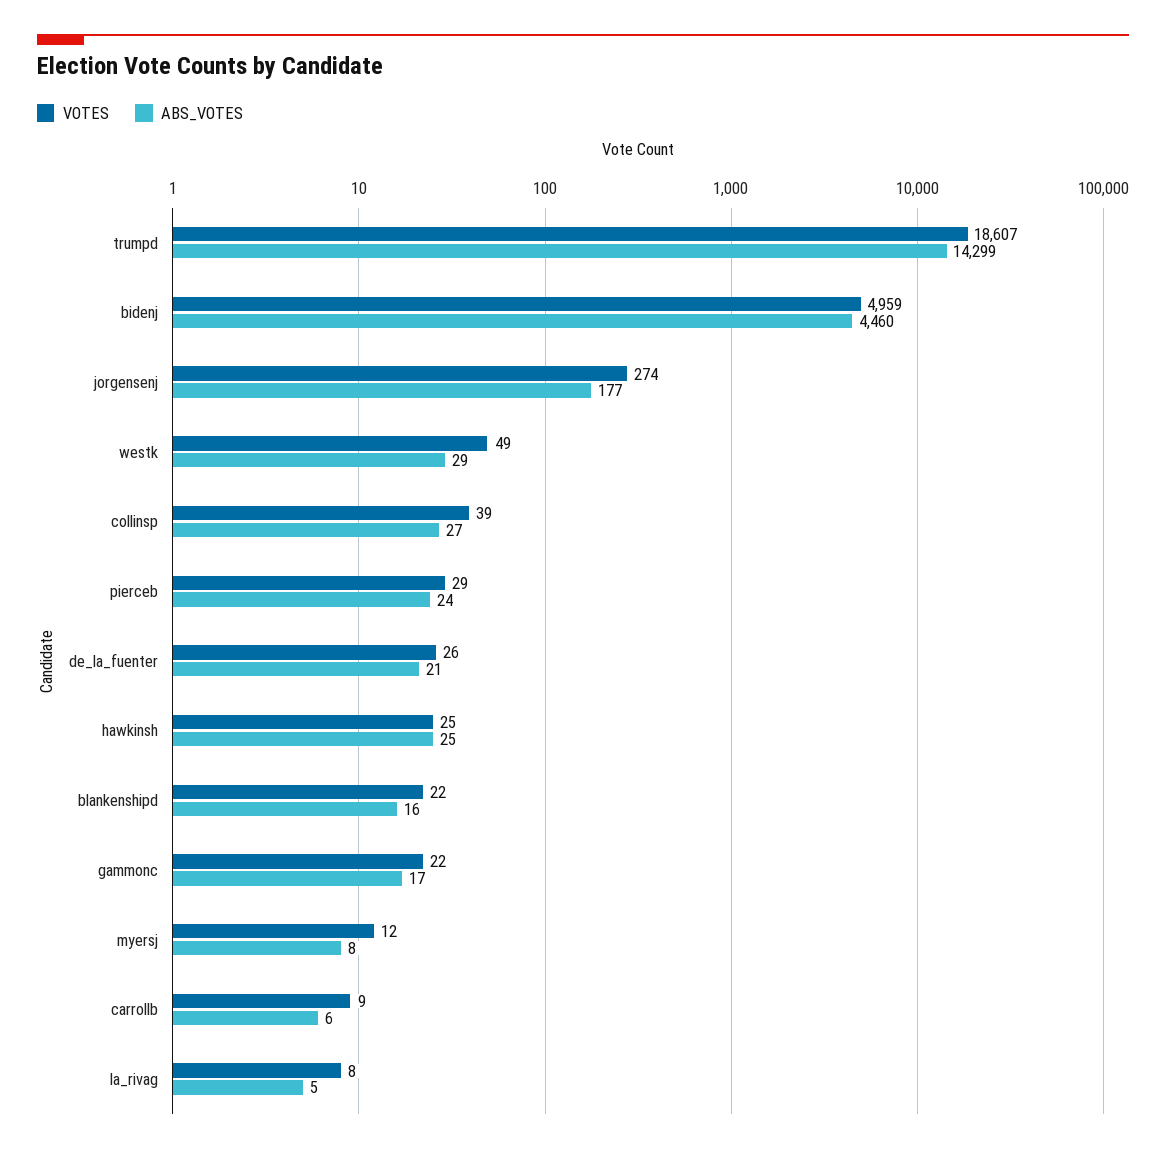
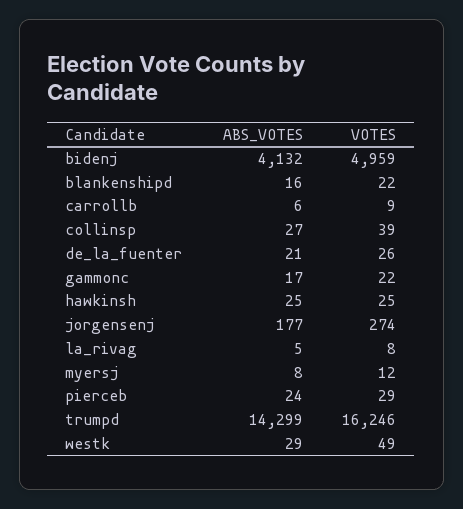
  {
    "VOTES": {
-     "trumpd": 18607,
+     "trumpd": 16246,
      "bidenj": 4959,
      "jorgensenj": 274,
      "westk": 49,
      "collinsp": 39,
      "pierceb": 29,
      "de_la_fuenter": 26,
      "hawkinsh": 25,
      "blankenshipd": 22,
      "gammonc": 22,
      "myersj": 12,
      "carrollb": 9,
      "la_rivag": 8
    },
    "ABS_VOTES": {
      "trumpd": 14299,
-     "bidenj": 4460,
+     "bidenj": 4132,
      "jorgensenj": 177,
      "westk": 29,
      "collinsp": 27,
      "pierceb": 24,
      "de_la_fuenter": 21,
      "hawkinsh": 25,
      "blankenshipd": 16,
      "gammonc": 17,
      "myersj": 8,
      "carrollb": 6,
      "la_rivag": 5
    }
  }

